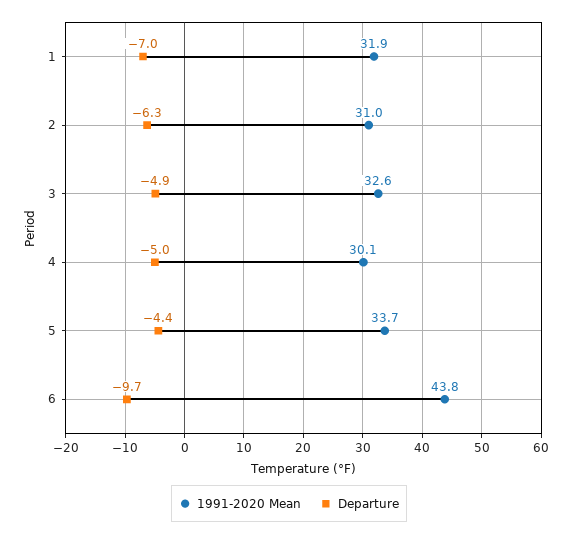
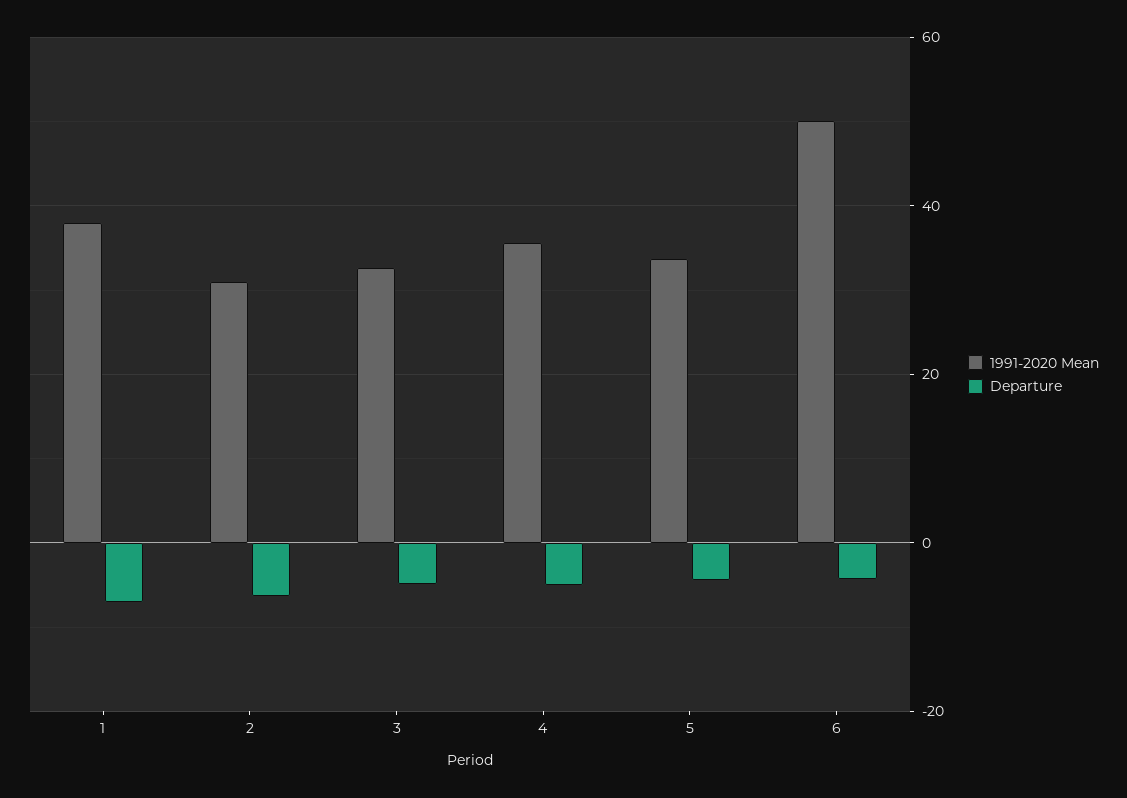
  {
    "1991-2020 Mean": {
-     "1": 31.9,
+     "1": 38,
      "2": 31,
      "3": 32.6,
-     "4": 30.1,
+     "4": 36,
      "5": 33.7,
-     "6": 43.8
+     "6": 50
    },
    "Departure": {
      "1": -7,
      "2": -6.3,
      "3": -4.9,
      "4": -5,
      "5": -4.4,
-     "6": -9.7
+     "6": -4
    }
  }

